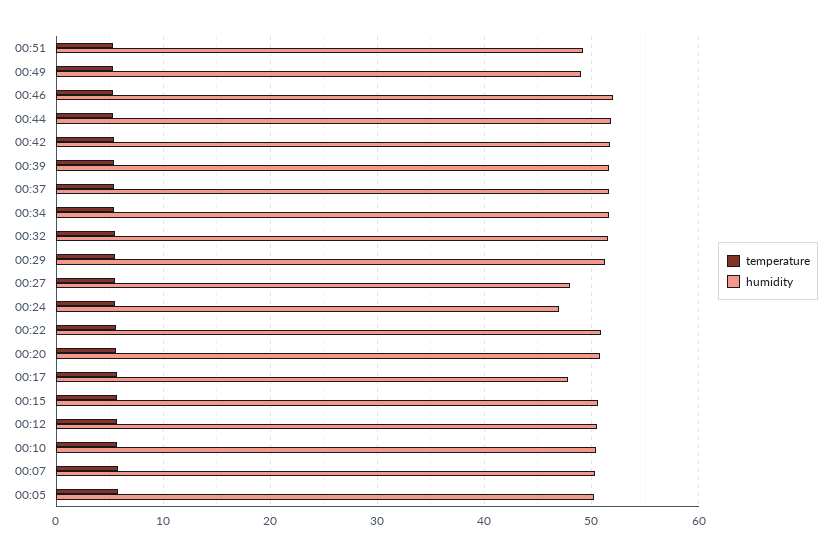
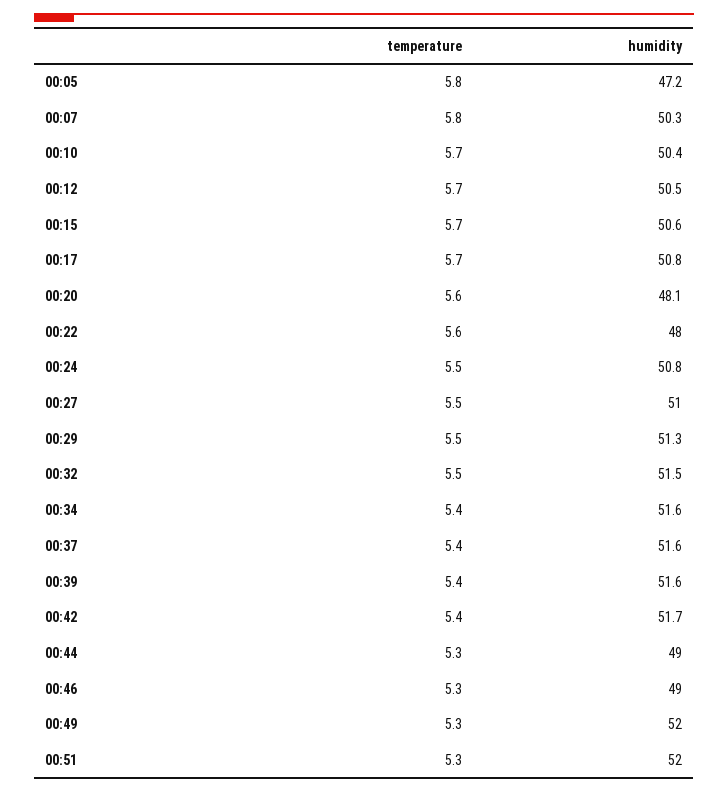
  {
    "temperature": {
      "00:51": 5.3,
      "00:49": 5.3,
      "00:46": 5.3,
      "00:44": 5.3,
      "00:42": 5.4,
      "00:39": 5.4,
      "00:37": 5.4,
      "00:34": 5.4,
      "00:32": 5.5,
      "00:29": 5.5,
      "00:27": 5.5,
      "00:24": 5.5,
      "00:22": 5.6,
      "00:20": 5.6,
      "00:17": 5.7,
      "00:15": 5.7,
      "00:12": 5.7,
      "00:10": 5.7,
      "00:07": 5.8,
      "00:05": 5.8
    },
    "humidity": {
-     "00:51": 49,
+     "00:51": 52,
-     "00:49": 49,
+     "00:49": 52,
-     "00:46": 52,
+     "00:46": 49,
-     "00:44": 52,
+     "00:44": 49,
      "00:42": 51.7,
      "00:39": 51.6,
      "00:37": 51.6,
      "00:34": 51.6,
      "00:32": 51.5,
      "00:29": 51.3,
-     "00:27": 48,
+     "00:27": 51,
-     "00:24": 47,
+     "00:24": 50.8,
-     "00:22": 51,
+     "00:22": 48,
-     "00:20": 51,
+     "00:20": 48.1,
-     "00:17": 48,
+     "00:17": 50.8,
      "00:15": 50.6,
      "00:12": 50.5,
      "00:10": 50.4,
      "00:07": 50.3,
-     "00:05": 50
+     "00:05": 47.2
    }
  }

